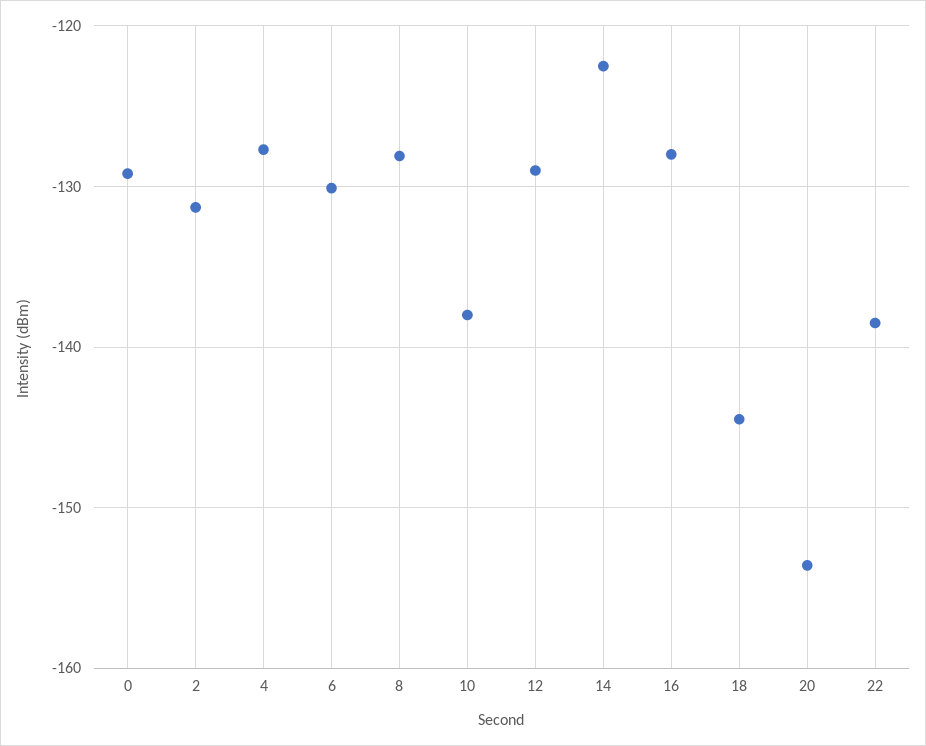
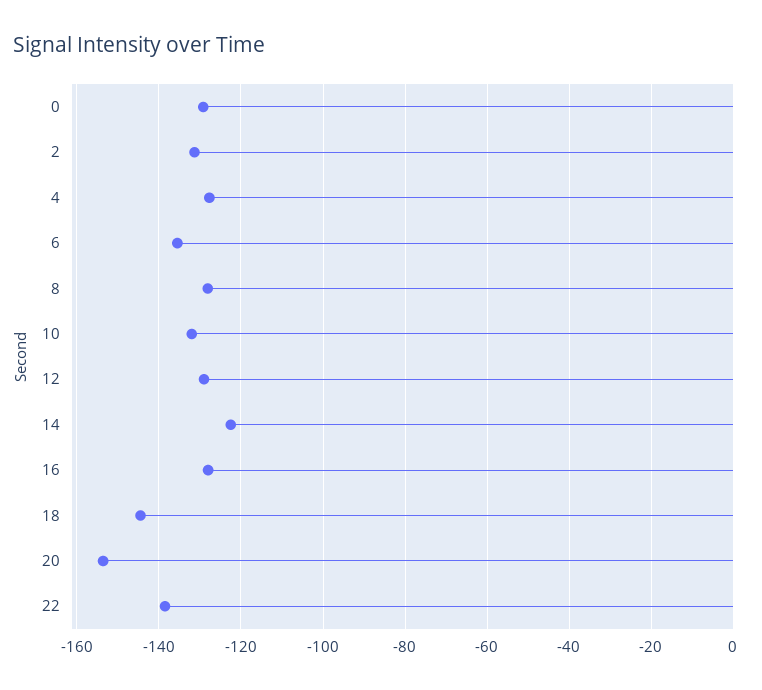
  {
    "0": -129,
    "2": -131,
    "4": -128,
-   "6": -130,
+   "6": -136,
    "8": -128,
-   "10": -138,
+   "10": -132,
    "12": -129,
    "14": -123,
    "16": -128,
    "18": -145,
    "20": -154,
    "22": -139
  }

